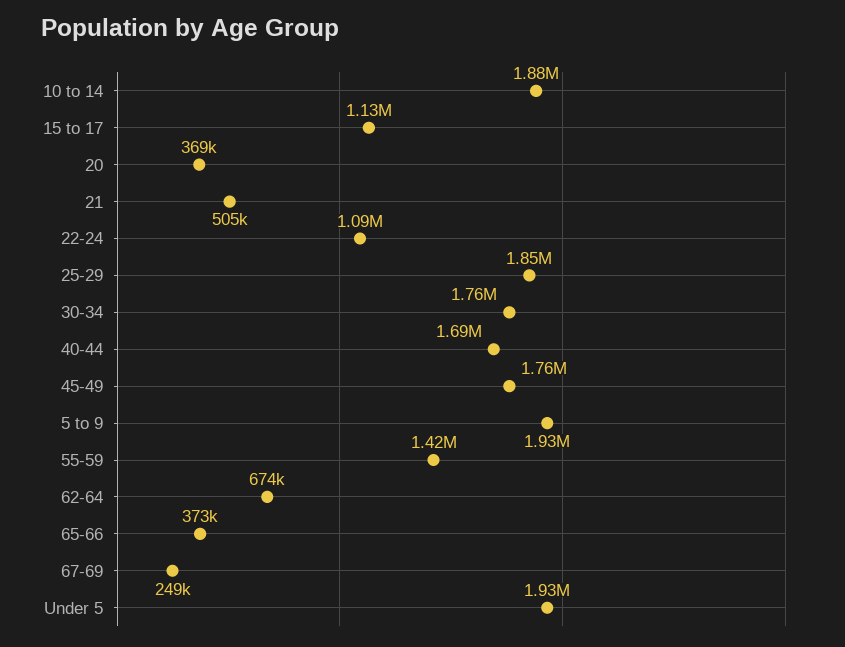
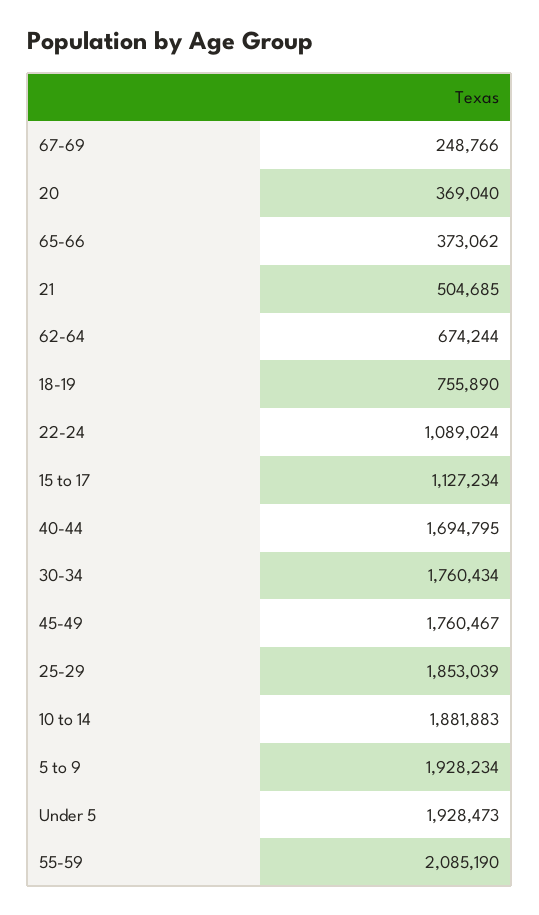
  {
    "10 to 14": 1881883,
    "15 to 17": 1127234,
    "20": 369040,
    "21": 504685,
    "22-24": 1089024,
    "25-29": 1853039,
    "30-34": 1760434,
    "40-44": 1694795,
    "45-49": 1760467,
    "5 to 9": 1928234,
-   "55-59": 1420000,
+   "55-59": 2085190,
    "62-64": 674244,
    "65-66": 373062,
    "67-69": 248766,
-   "Under 5": 1928473
+   "Under 5": 1928473,
+   "18-19": 755890
  }

